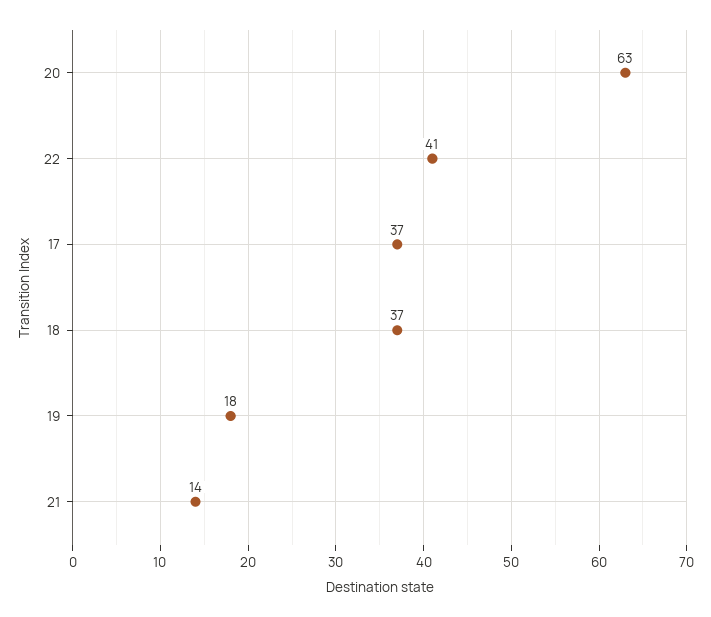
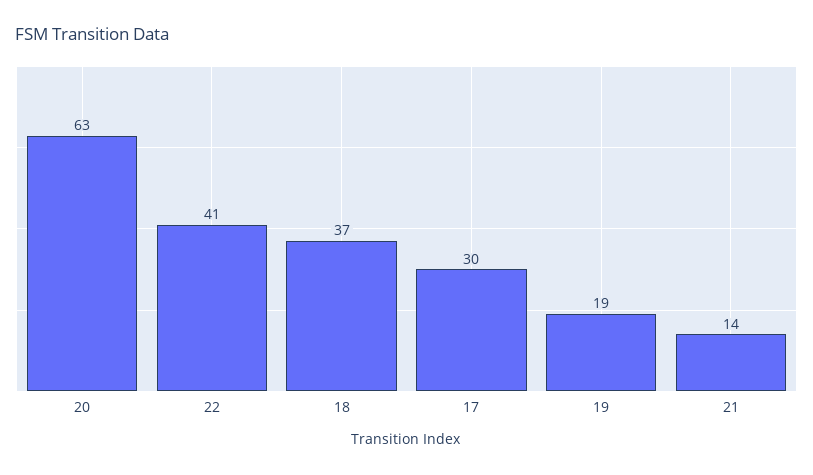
  {
    "20": 63,
    "22": 41,
-   "17": 37,
+   "17": 30,
    "18": 37,
-   "19": 18,
+   "19": 19,
    "21": 14
  }

